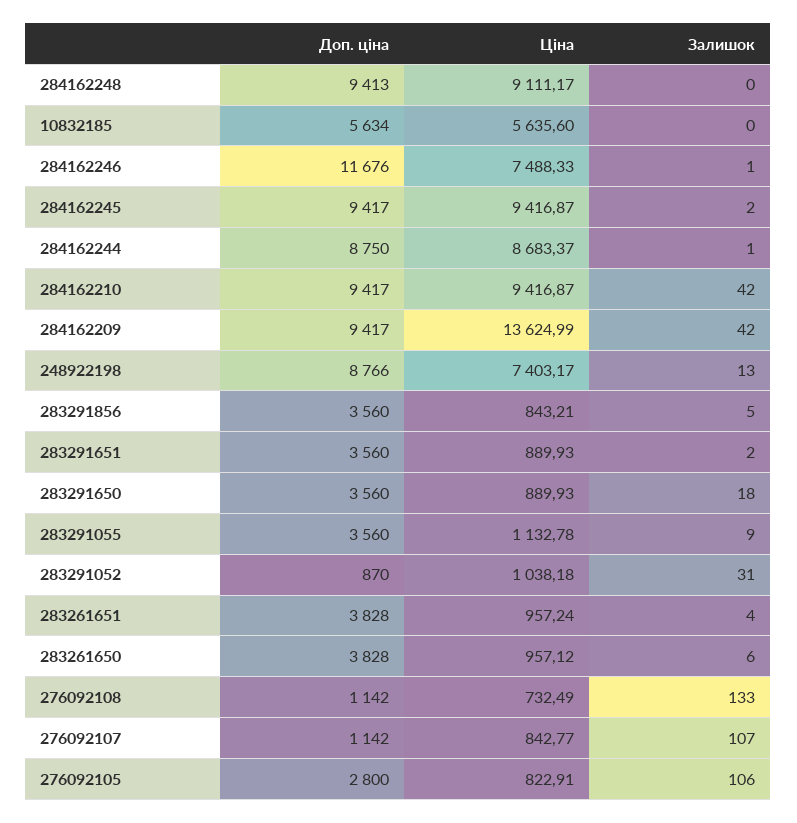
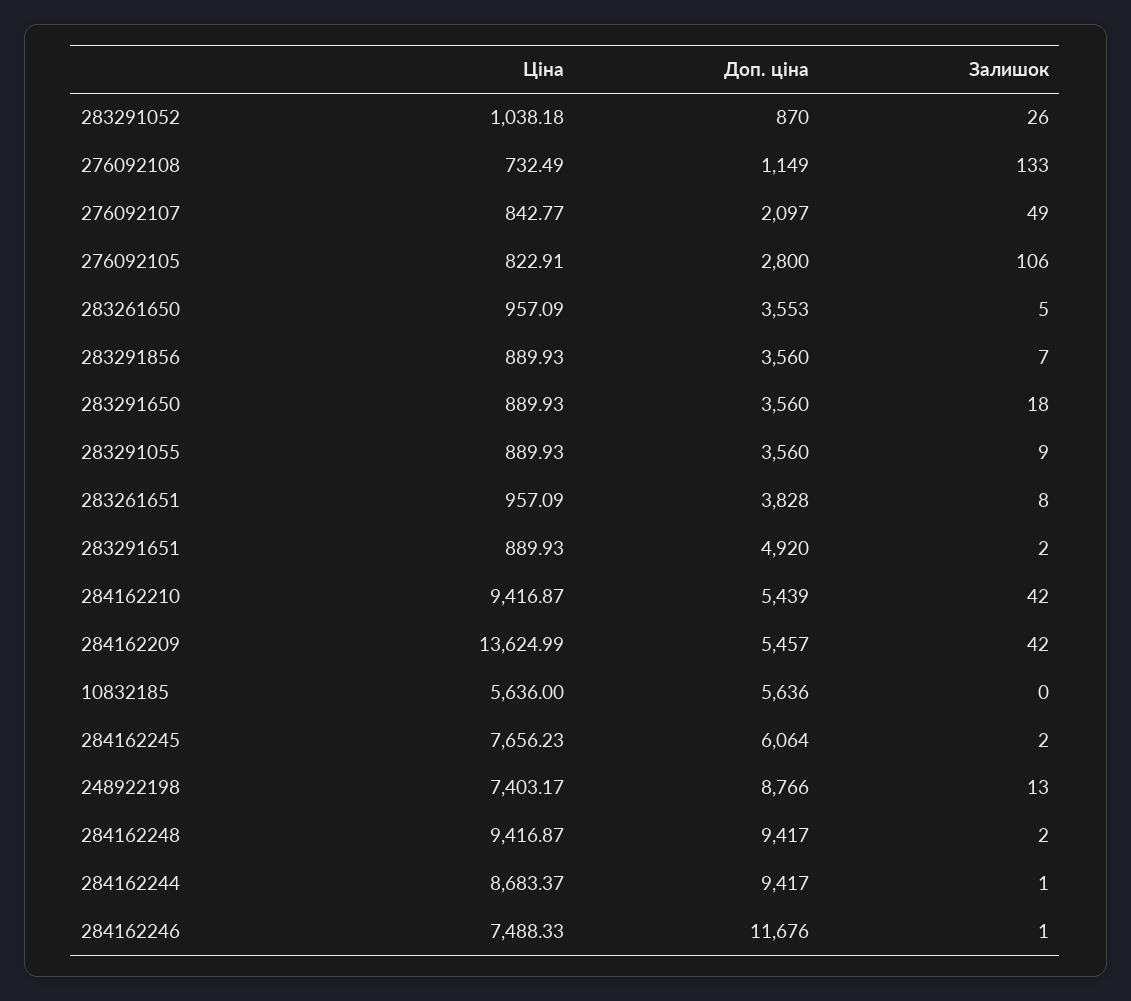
  {
    "Доп. ціна": {
-     "284162248": 9413,
+     "284162248": 9417,
-     "10832185": 5634,
+     "10832185": 5636,
      "284162246": 11676,
-     "284162245": 9417,
+     "284162245": 6064,
-     "284162244": 8750,
+     "284162244": 9417,
-     "284162210": 9417,
+     "284162210": 5439,
-     "284162209": 9417,
+     "284162209": 5457,
      "248922198": 8766,
      "283291856": 3560,
-     "283291651": 3560,
+     "283291651": 4920,
      "283291650": 3560,
      "283291055": 3560,
      "283291052": 870,
      "283261651": 3828,
-     "283261650": 3828,
+     "283261650": 3553,
-     "276092108": 1142,
+     "276092108": 1149,
-     "276092107": 1142,
+     "276092107": 2097,
      "276092105": 2800
    },
    "Ціна": {
-     "284162248": 9111.17,
+     "284162248": 9416.87,
-     "10832185": 5635.6,
+     "10832185": 5636,
      "284162246": 7488.33,
-     "284162245": 9416.87,
+     "284162245": 7656.23,
      "284162244": 8683.37,
      "284162210": 9416.87,
      "284162209": 13624.99,
      "248922198": 7403.17,
-     "283291856": 843.21,
+     "283291856": 889.93,
      "283291651": 889.93,
      "283291650": 889.93,
-     "283291055": 1132.78,
+     "283291055": 889.93,
      "283291052": 1038.18,
-     "283261651": 957.24,
+     "283261651": 957.09,
-     "283261650": 957.12,
+     "283261650": 957.09,
      "276092108": 732.49,
      "276092107": 842.77,
      "276092105": 822.91
    },
    "Залишок": {
-     "284162248": 0,
+     "284162248": 2,
      "10832185": 0,
      "284162246": 1,
      "284162245": 2,
      "284162244": 1,
      "284162210": 42,
      "284162209": 42,
      "248922198": 13,
-     "283291856": 5,
+     "283291856": 7,
      "283291651": 2,
      "283291650": 18,
      "283291055": 9,
-     "283291052": 31,
+     "283291052": 26,
-     "283261651": 4,
+     "283261651": 8,
-     "283261650": 6,
+     "283261650": 5,
      "276092108": 133,
-     "276092107": 107,
+     "276092107": 49,
      "276092105": 106
    }
  }

